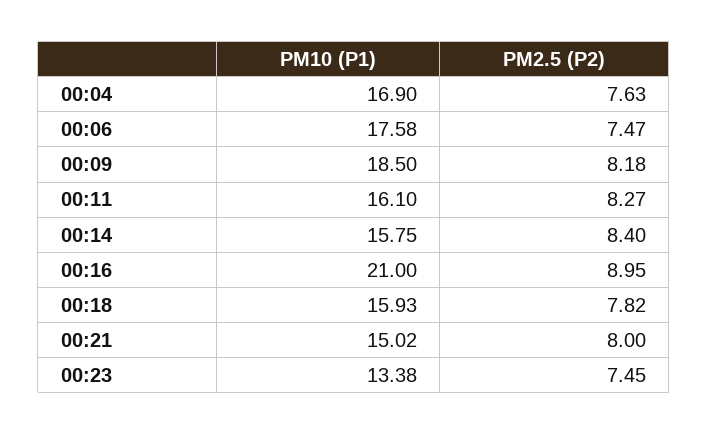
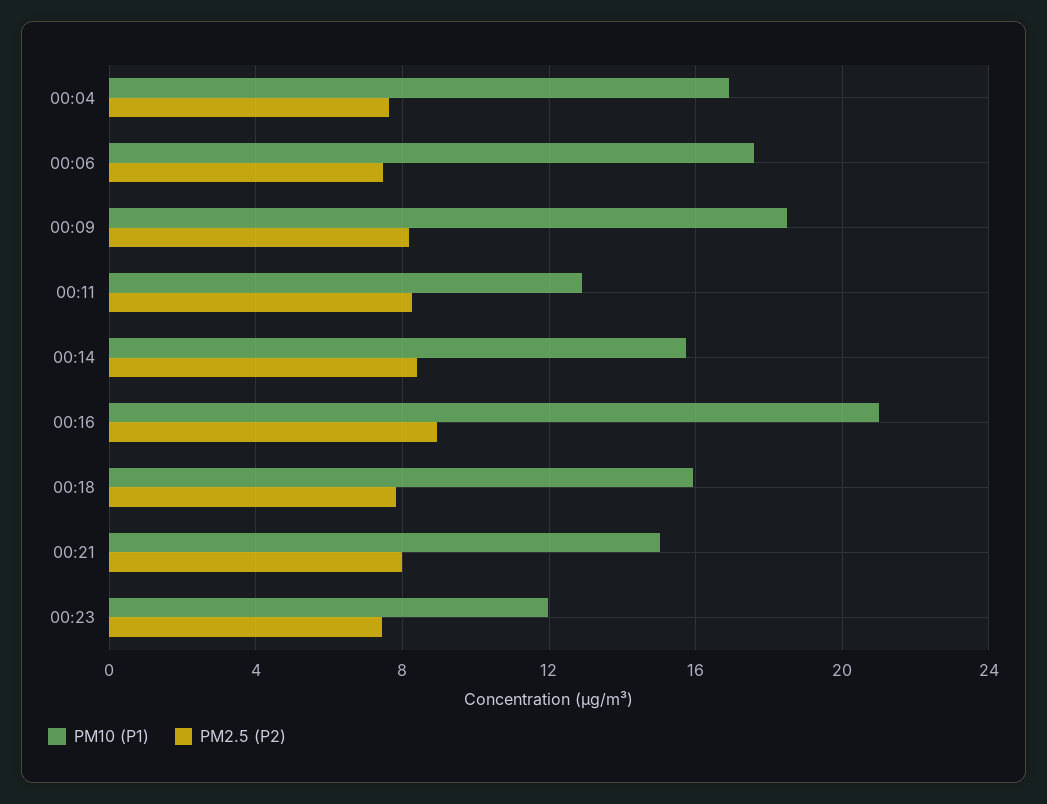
  {
    "PM10 (P1)": {
      "00:04": 16.9,
      "00:06": 17.58,
      "00:09": 18.5,
-     "00:11": 16.1,
+     "00:11": 13,
      "00:14": 15.75,
      "00:16": 21,
      "00:18": 15.93,
      "00:21": 15.02,
-     "00:23": 13.38
+     "00:23": 12
    },
    "PM2.5 (P2)": {
      "00:04": 7.63,
      "00:06": 7.47,
      "00:09": 8.18,
      "00:11": 8.27,
      "00:14": 8.4,
      "00:16": 8.95,
      "00:18": 7.82,
      "00:21": 8,
      "00:23": 7.45
    }
  }

